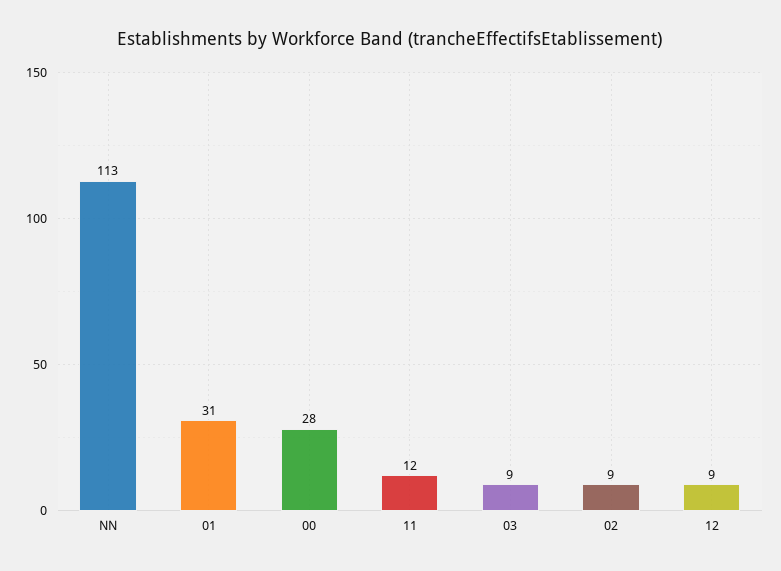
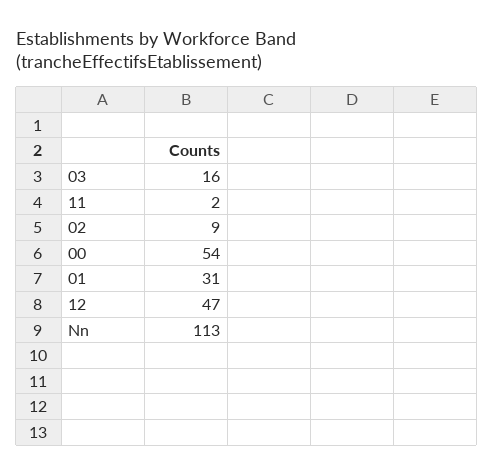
  {
    "NN": 113,
    "01": 31,
-   "00": 28,
+   "00": 54,
-   "11": 12,
+   "11": 2,
-   "03": 9,
+   "03": 16,
    "02": 9,
-   "12": 9
+   "12": 47
  }

